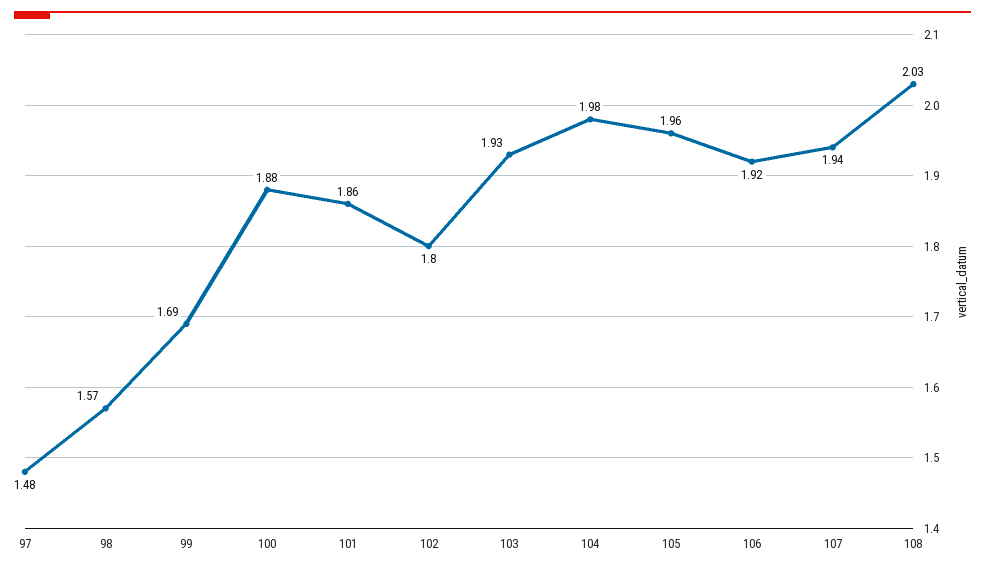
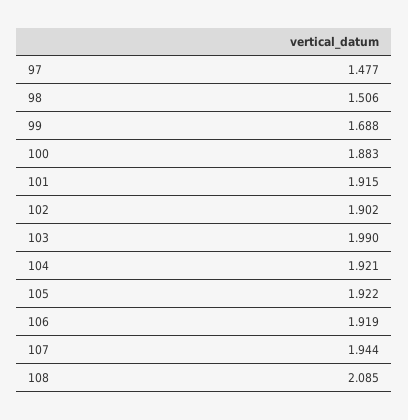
  {
    "97": 1.477,
-   "98": 1.57,
+   "98": 1.506,
    "99": 1.688,
    "100": 1.883,
-   "101": 1.86,
+   "101": 1.915,
-   "102": 1.8,
+   "102": 1.902,
-   "103": 1.93,
+   "103": 1.99,
-   "104": 1.98,
+   "104": 1.921,
-   "105": 1.96,
+   "105": 1.922,
    "106": 1.919,
    "107": 1.944,
-   "108": 2.03
+   "108": 2.085
  }

